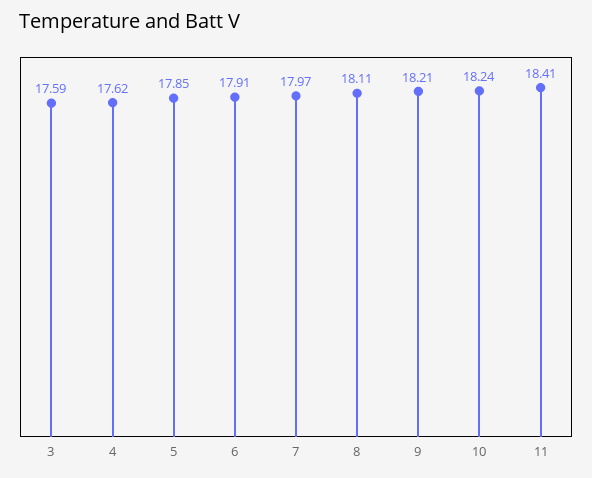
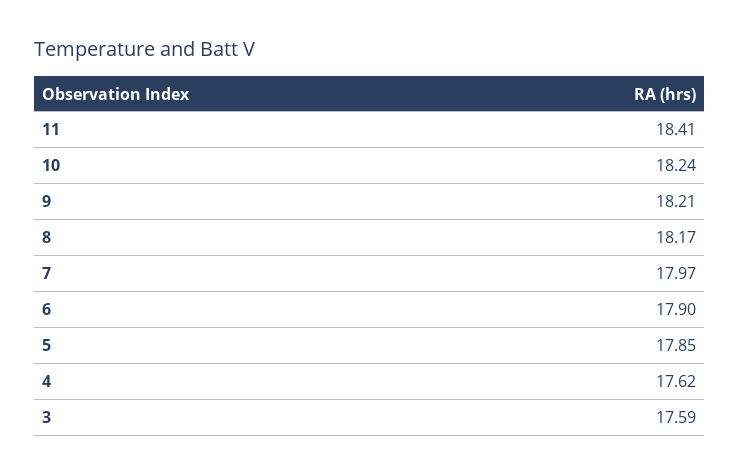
  {
    "3": 17.59,
    "4": 17.62,
    "5": 17.85,
-   "6": 17.91,
+   "6": 17.9,
    "7": 17.97,
-   "8": 18.11,
+   "8": 18.17,
    "9": 18.21,
    "10": 18.24,
    "11": 18.41
  }

